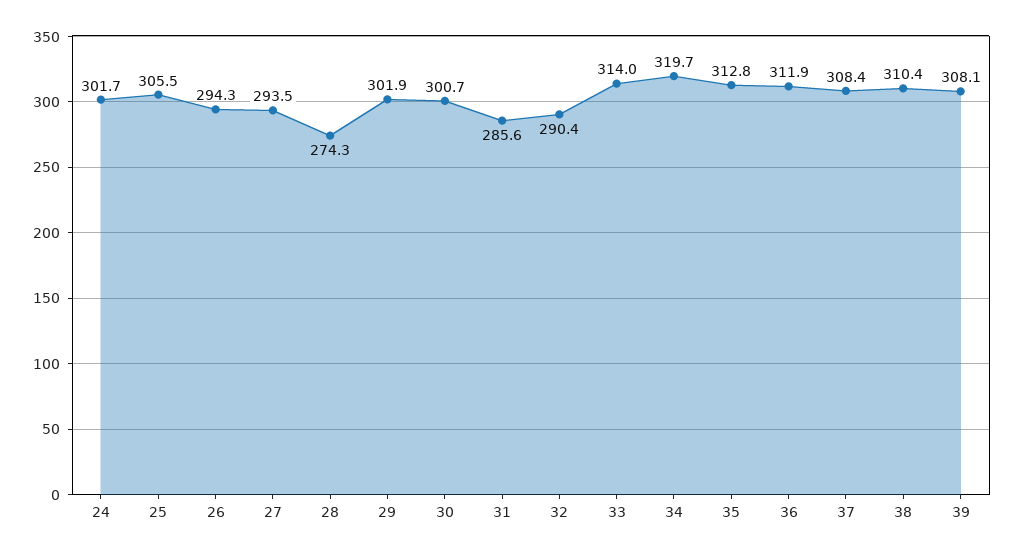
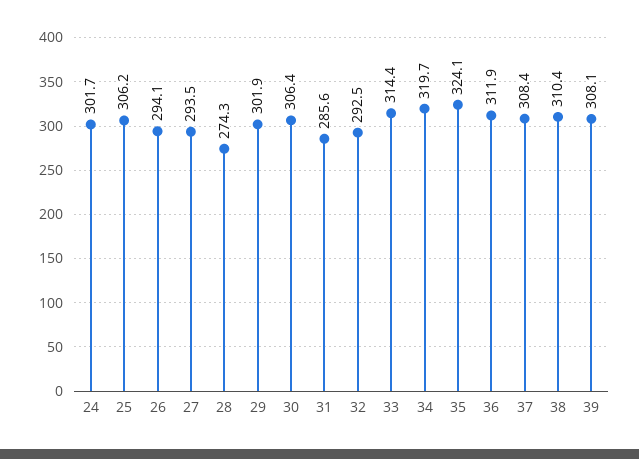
  {
    "24": 301.7,
-   "25": 305.5,
+   "25": 306.2,
-   "26": 294.3,
+   "26": 294.1,
    "27": 293.5,
    "28": 274.3,
    "29": 301.9,
-   "30": 300.7,
+   "30": 306.4,
    "31": 285.6,
-   "32": 290.4,
+   "32": 292.5,
-   "33": 314,
+   "33": 314.4,
    "34": 319.7,
-   "35": 312.8,
+   "35": 324.1,
    "36": 311.9,
    "37": 308.4,
    "38": 310.4,
    "39": 308.1
  }

